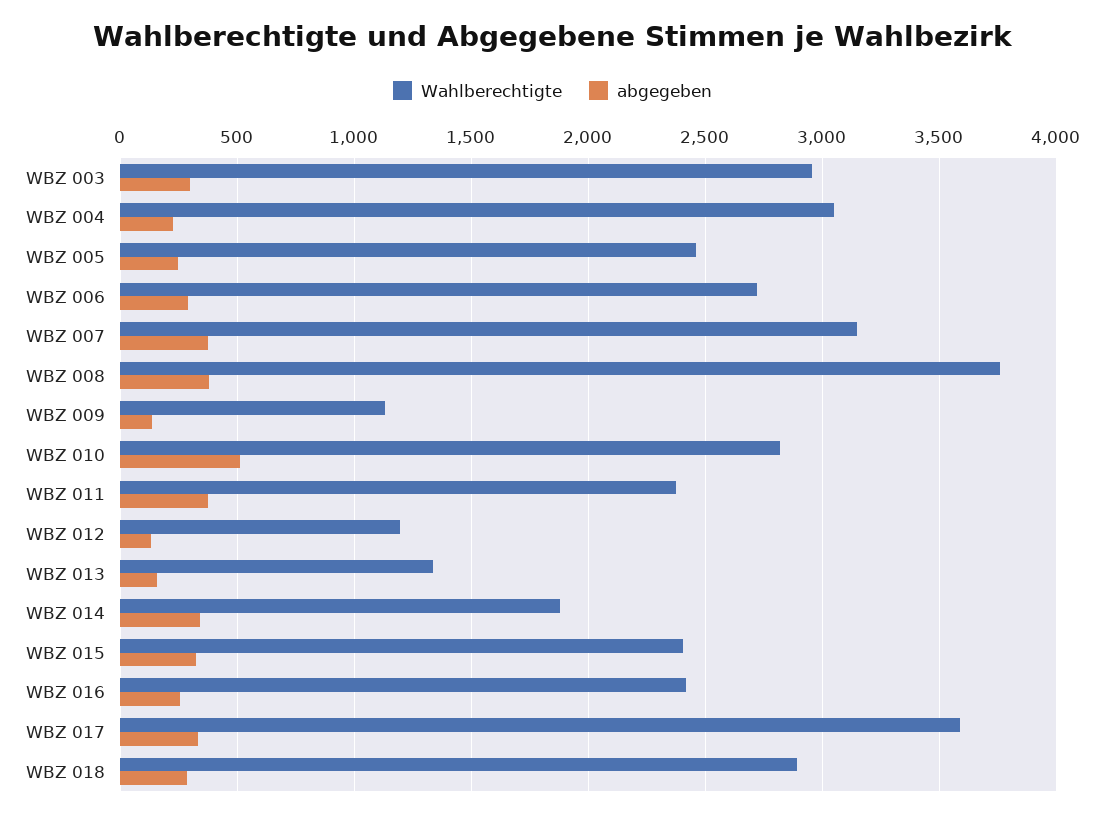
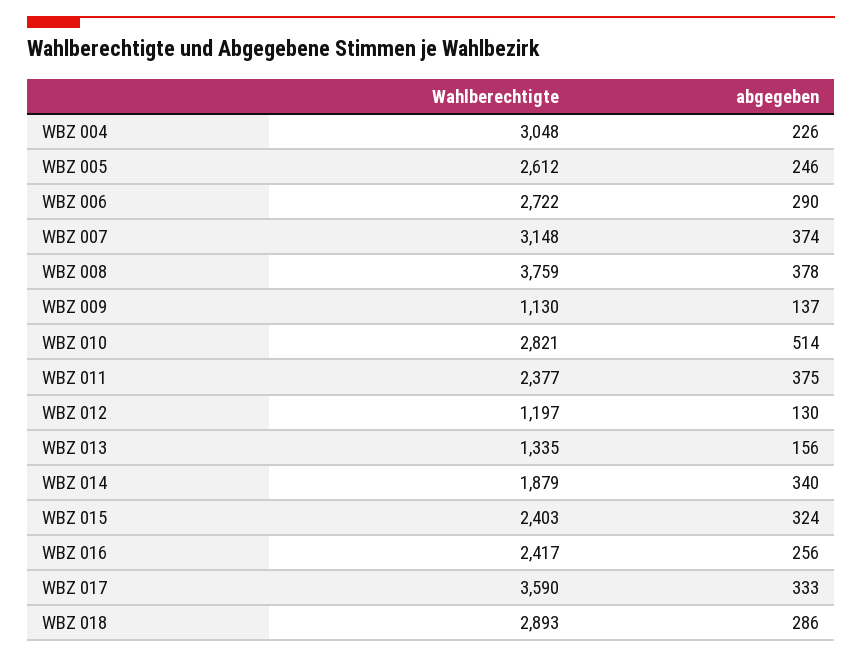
  {
    "Wahlberechtigte": {
-     "WBZ 003": 2950,
      "WBZ 004": 3048,
-     "WBZ 005": 2450,
+     "WBZ 005": 2612,
      "WBZ 006": 2722,
      "WBZ 007": 3148,
      "WBZ 008": 3759,
      "WBZ 009": 1130,
      "WBZ 010": 2821,
      "WBZ 011": 2377,
      "WBZ 012": 1197,
      "WBZ 013": 1335,
      "WBZ 014": 1879,
      "WBZ 015": 2403,
      "WBZ 016": 2417,
      "WBZ 017": 3590,
      "WBZ 018": 2893
    },
    "abgegeben": {
-     "WBZ 003": 300,
      "WBZ 004": 226,
      "WBZ 005": 246,
      "WBZ 006": 290,
      "WBZ 007": 374,
      "WBZ 008": 378,
      "WBZ 009": 137,
      "WBZ 010": 514,
      "WBZ 011": 375,
      "WBZ 012": 130,
      "WBZ 013": 156,
      "WBZ 014": 340,
      "WBZ 015": 324,
      "WBZ 016": 256,
      "WBZ 017": 333,
      "WBZ 018": 286
    }
  }

